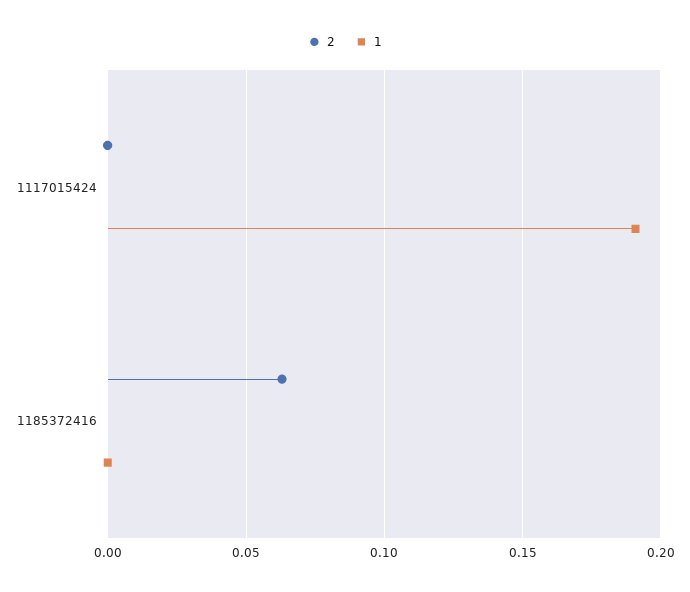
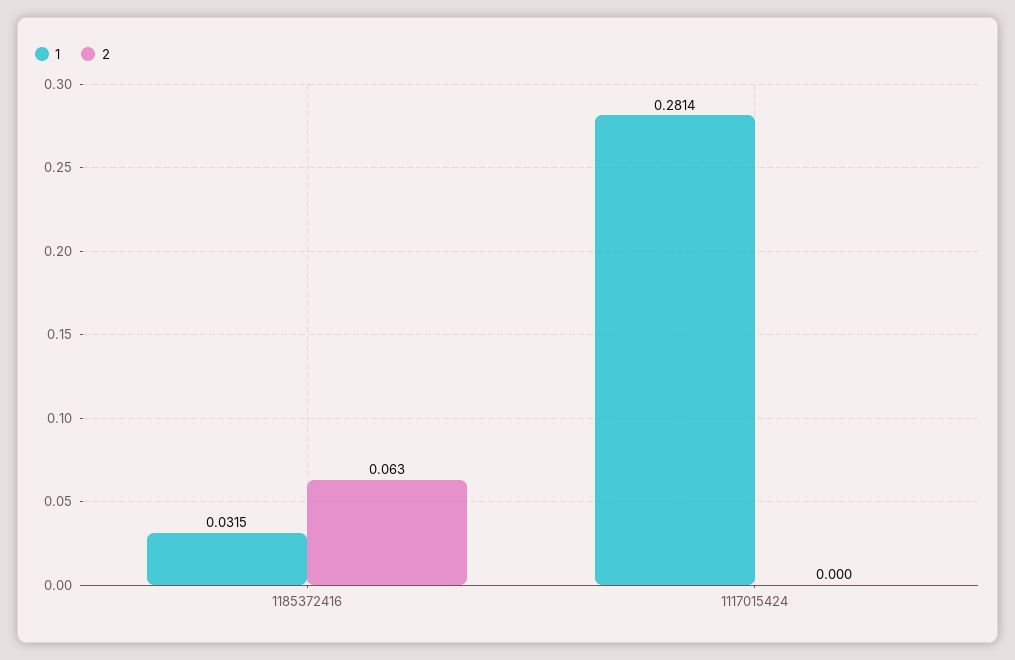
  {
    "2": {
      "1117015424": 0,
      "1185372416": 0.063
    },
    "1": {
-     "1117015424": 0.19,
+     "1117015424": 0.2814,
-     "1185372416": 0
+     "1185372416": 0.0315
    }
  }

